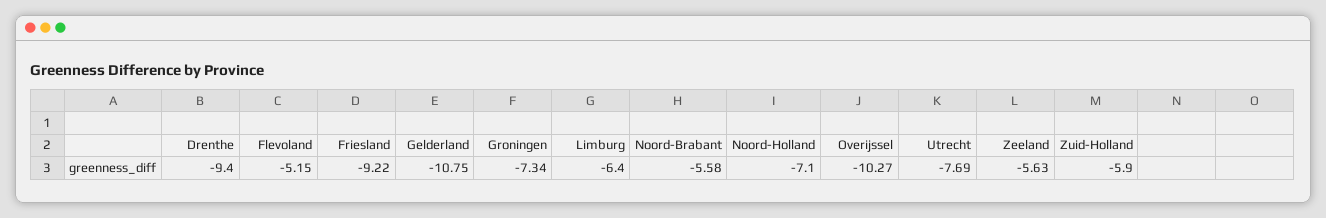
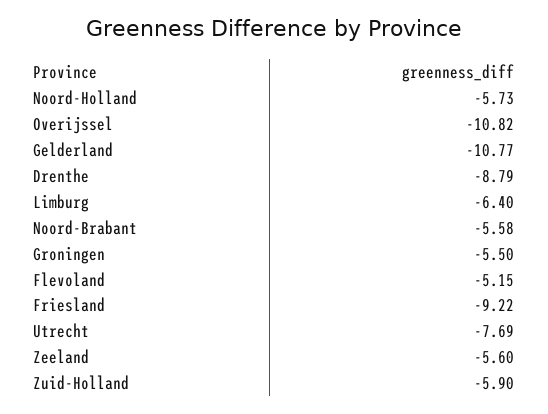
  {
-   "Drenthe": -9.4,
+   "Drenthe": -8.79,
    "Flevoland": -5.15,
    "Friesland": -9.22,
-   "Gelderland": -10.75,
+   "Gelderland": -10.77,
-   "Groningen": -7.34,
+   "Groningen": -5.5,
    "Limburg": -6.4,
    "Noord-Brabant": -5.58,
-   "Noord-Holland": -7.1,
+   "Noord-Holland": -5.73,
-   "Overijssel": -10.27,
+   "Overijssel": -10.82,
    "Utrecht": -7.69,
-   "Zeeland": -5.63,
+   "Zeeland": -5.6,
    "Zuid-Holland": -5.9
  }

